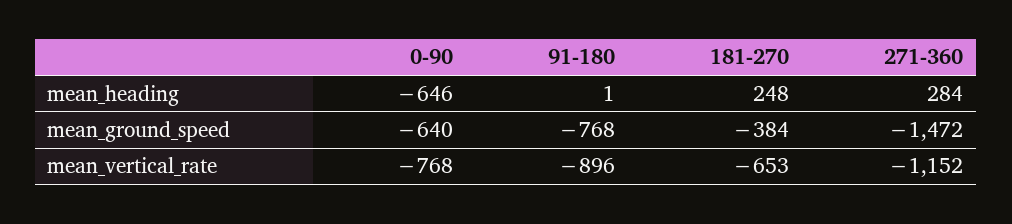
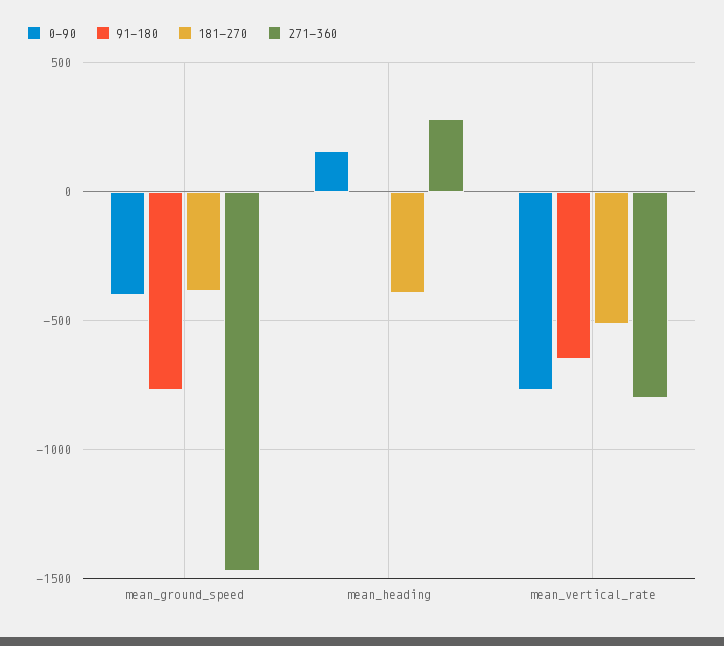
  {
    "0-90": {
-     "mean_heading": -646,
+     "mean_heading": 150,
-     "mean_ground_speed": -640,
+     "mean_ground_speed": -400,
      "mean_vertical_rate": -768
    },
    "91-180": {
      "mean_heading": 1,
      "mean_ground_speed": -768,
-     "mean_vertical_rate": -896
+     "mean_vertical_rate": -650
    },
    "181-270": {
-     "mean_heading": 248,
+     "mean_heading": -400,
      "mean_ground_speed": -384,
-     "mean_vertical_rate": -653
+     "mean_vertical_rate": -500
    },
    "271-360": {
      "mean_heading": 284,
      "mean_ground_speed": -1472,
-     "mean_vertical_rate": -1152
+     "mean_vertical_rate": -800
    }
  }

